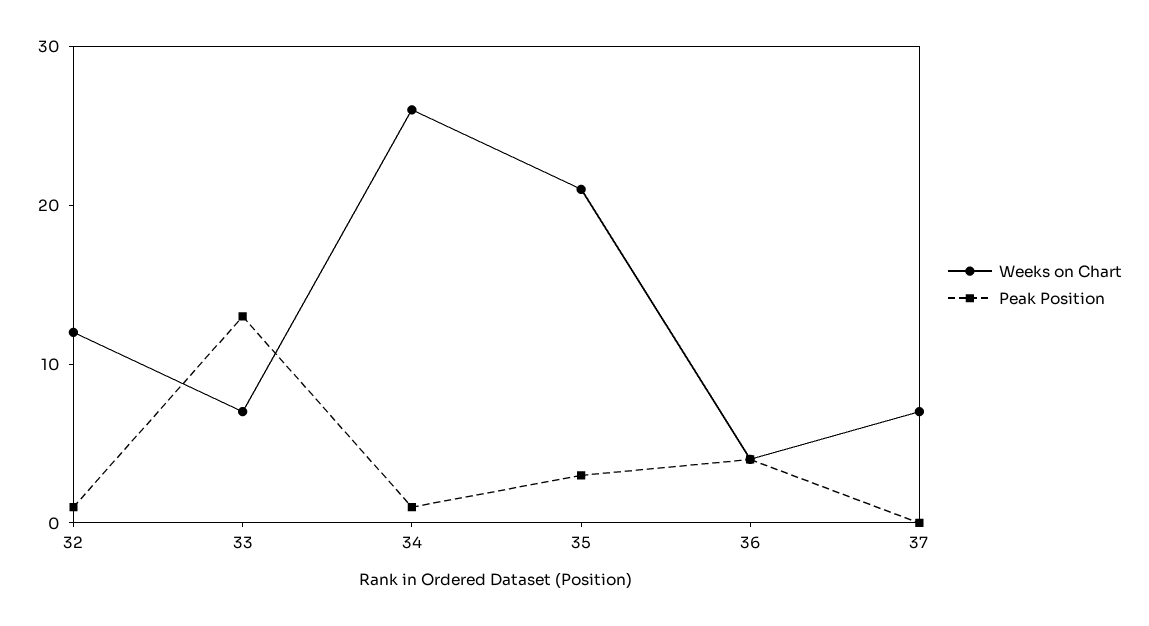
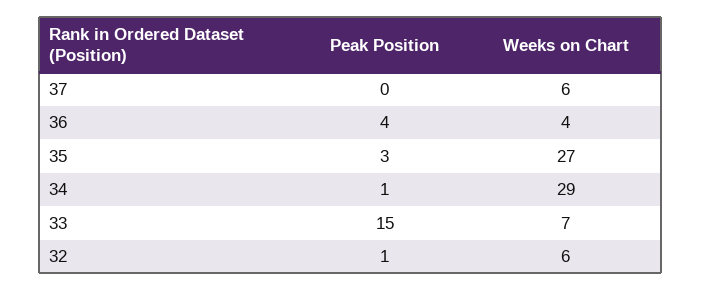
  {
    "Weeks on Chart": {
-     "32": 12,
+     "32": 6,
      "33": 7,
-     "34": 26,
+     "34": 29,
-     "35": 21,
+     "35": 27,
      "36": 4,
-     "37": 7
+     "37": 6
    },
    "Peak Position": {
      "32": 1,
-     "33": 13,
+     "33": 15,
      "34": 1,
      "35": 3,
      "36": 4,
      "37": 0
    }
  }

